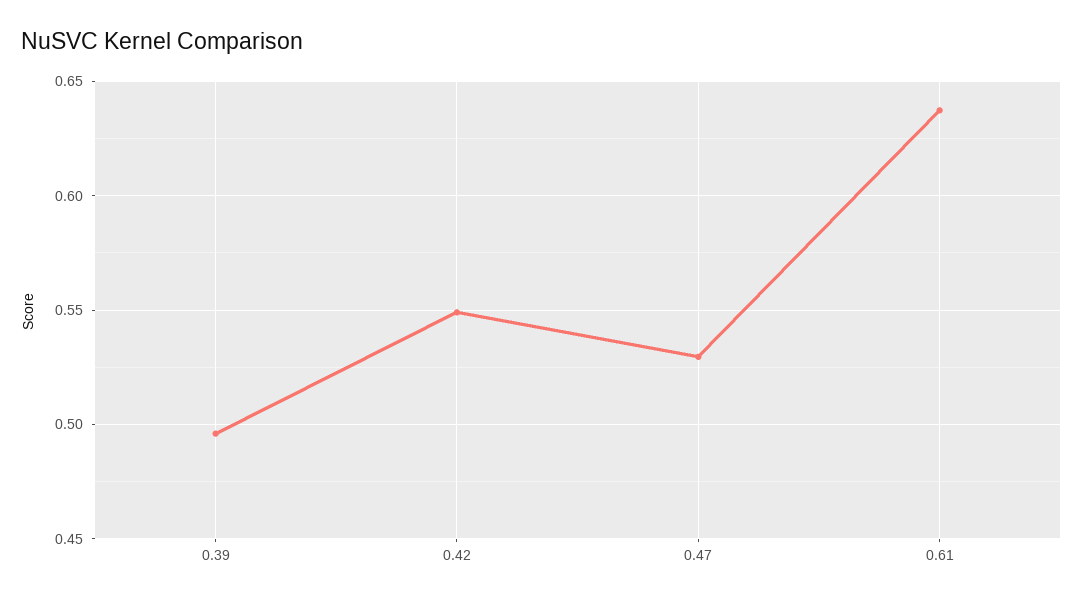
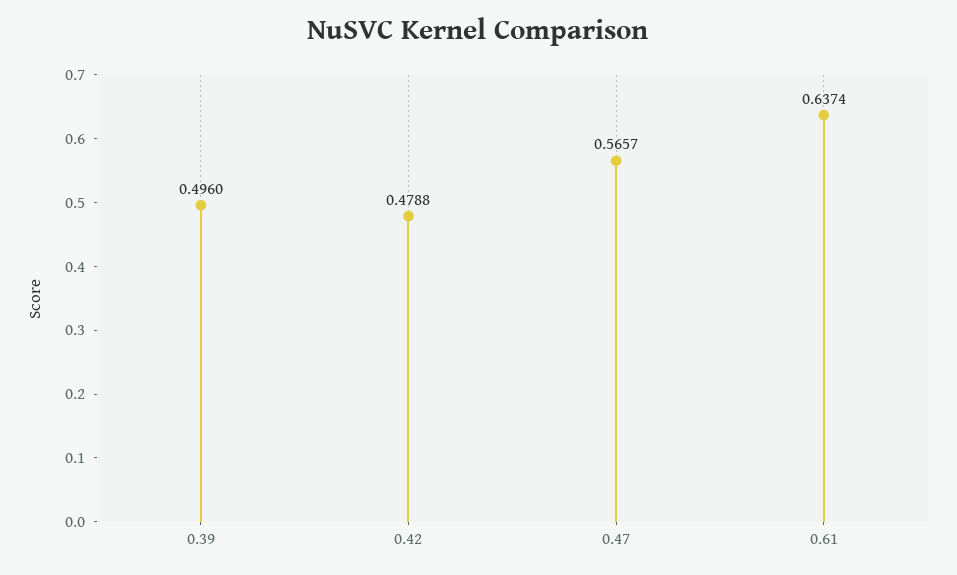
  {
    "0.39": 0.496,
-   "0.42": 0.55,
+   "0.42": 0.4788,
-   "0.47": 0.53,
+   "0.47": 0.5657,
    "0.61": 0.6374
  }

